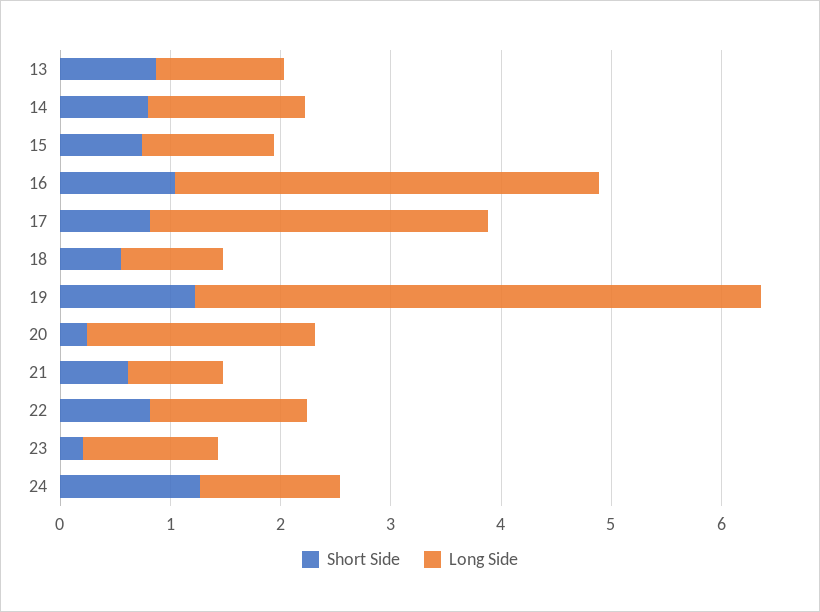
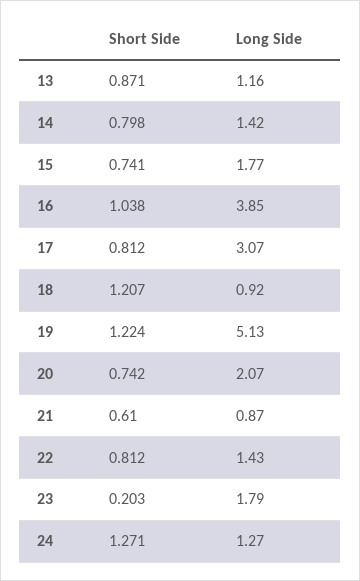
  {
    "Short Side": {
      "13": 0.871,
      "14": 0.798,
      "15": 0.741,
      "16": 1.038,
      "17": 0.812,
-     "18": 0.6,
+     "18": 1.207,
      "19": 1.224,
-     "20": 0.2,
+     "20": 0.742,
      "21": 0.61,
      "22": 0.812,
      "23": 0.203,
      "24": 1.271
    },
    "Long Side": {
      "13": 1.16,
      "14": 1.42,
-     "15": 1.2,
+     "15": 1.77,
      "16": 3.85,
      "17": 3.07,
      "18": 0.92,
      "19": 5.13,
      "20": 2.07,
      "21": 0.87,
      "22": 1.43,
-     "23": 1.2,
+     "23": 1.79,
      "24": 1.27
    }
  }

